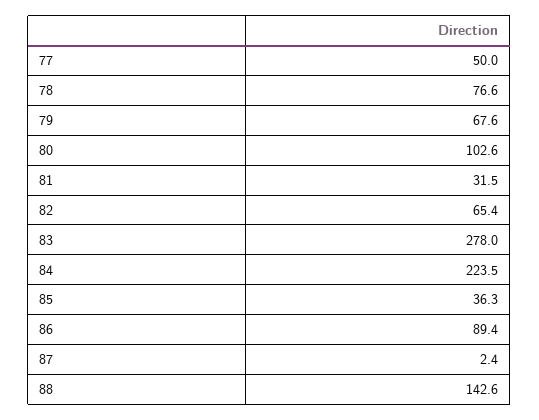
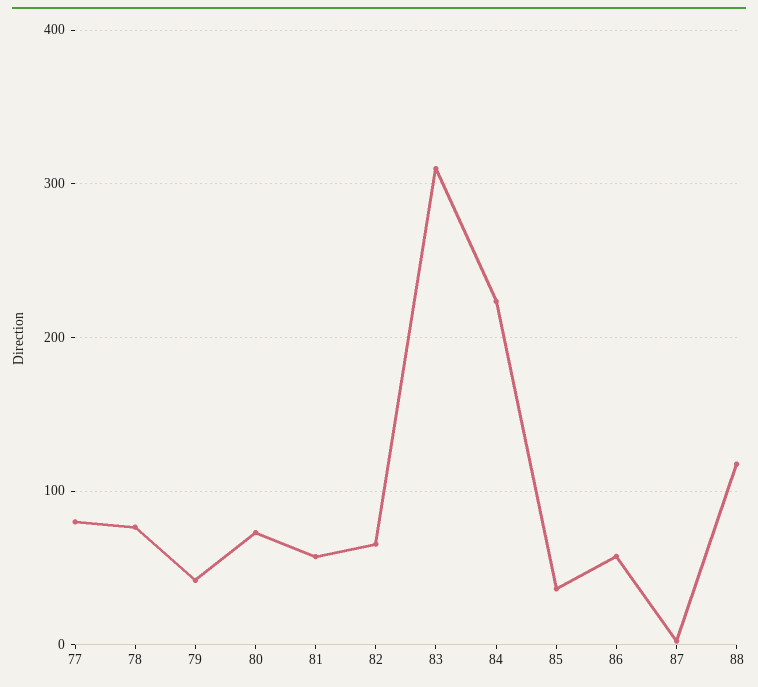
  {
-   "77": 50,
+   "77": 80,
    "78": 76.6,
-   "79": 67.6,
+   "79": 40,
-   "80": 102.6,
+   "80": 70,
-   "81": 31.5,
+   "81": 60,
    "82": 65.4,
-   "83": 278,
+   "83": 310,
    "84": 223.5,
    "85": 36.3,
-   "86": 89.4,
+   "86": 60,
    "87": 2.4,
-   "88": 142.6
+   "88": 120
  }

